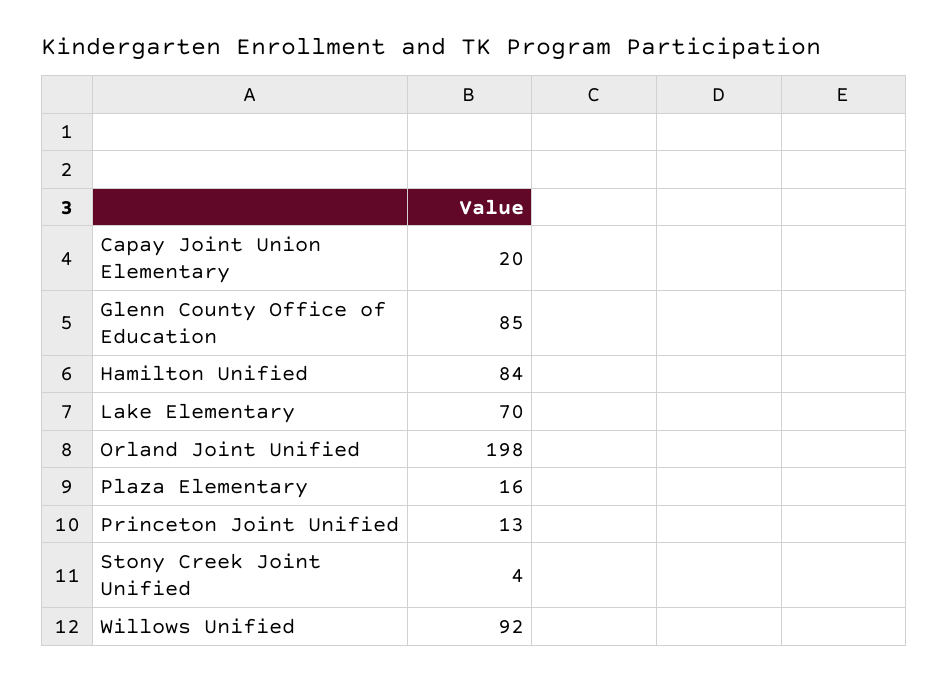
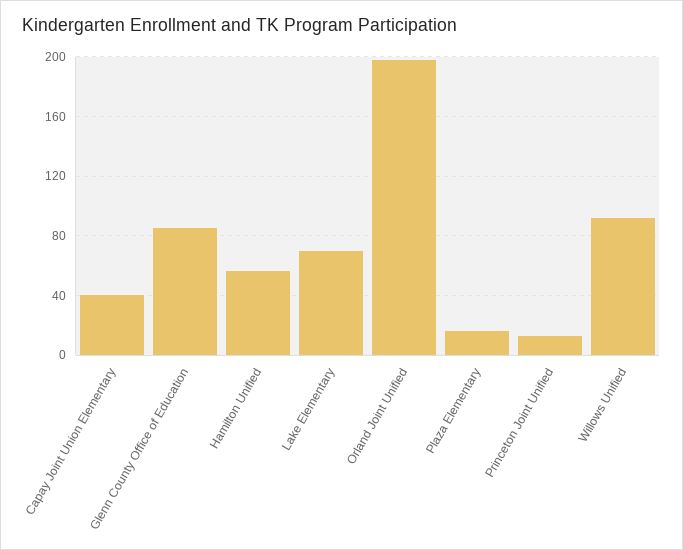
  {
-   "Capay Joint Union Elementary": 20,
+   "Capay Joint Union Elementary": 40,
    "Glenn County Office of Education": 85,
-   "Hamilton Unified": 84,
+   "Hamilton Unified": 55,
    "Lake Elementary": 70,
    "Orland Joint Unified": 198,
    "Plaza Elementary": 16,
    "Princeton Joint Unified": 13,
-   "Stony Creek Joint Unified": 4,
    "Willows Unified": 92
  }

